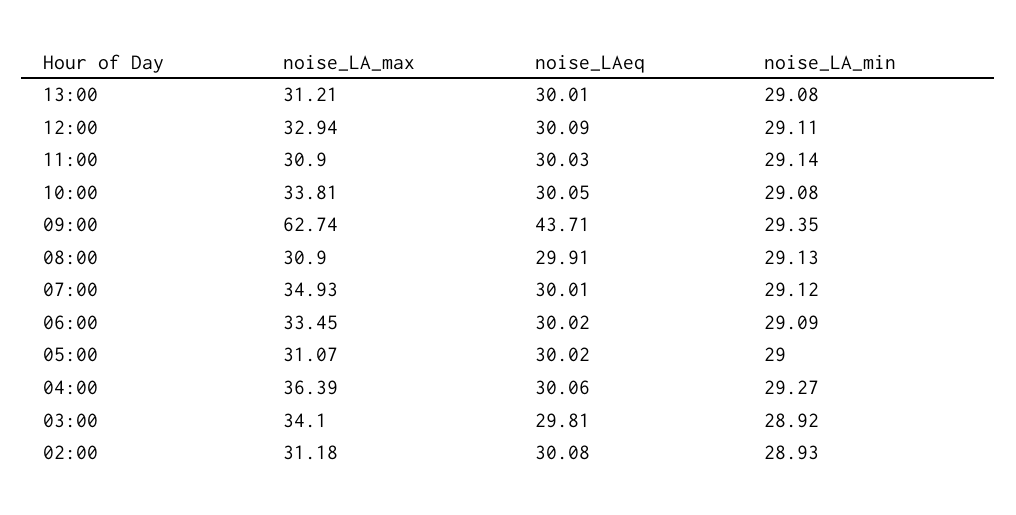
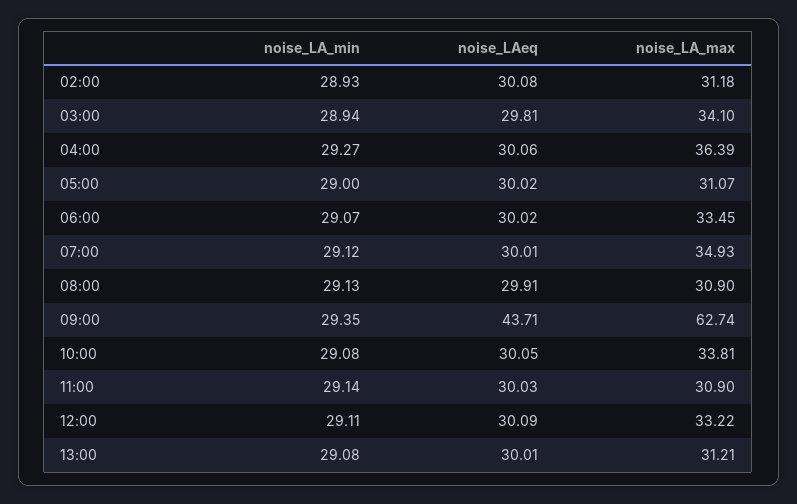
  {
    "noise_LA_max": {
      "13:00": 31.21,
-     "12:00": 32.94,
+     "12:00": 33.22,
      "11:00": 30.9,
      "10:00": 33.81,
      "09:00": 62.74,
      "08:00": 30.9,
      "07:00": 34.93,
      "06:00": 33.45,
      "05:00": 31.07,
      "04:00": 36.39,
      "03:00": 34.1,
      "02:00": 31.18
    },
    "noise_LAeq": {
      "13:00": 30.01,
      "12:00": 30.09,
      "11:00": 30.03,
      "10:00": 30.05,
      "09:00": 43.71,
      "08:00": 29.91,
      "07:00": 30.01,
      "06:00": 30.02,
      "05:00": 30.02,
      "04:00": 30.06,
      "03:00": 29.81,
      "02:00": 30.08
    },
    "noise_LA_min": {
      "13:00": 29.08,
      "12:00": 29.11,
      "11:00": 29.14,
      "10:00": 29.08,
      "09:00": 29.35,
      "08:00": 29.13,
      "07:00": 29.12,
-     "06:00": 29.09,
+     "06:00": 29.07,
      "05:00": 29,
      "04:00": 29.27,
-     "03:00": 28.92,
+     "03:00": 28.94,
      "02:00": 28.93
    }
  }

